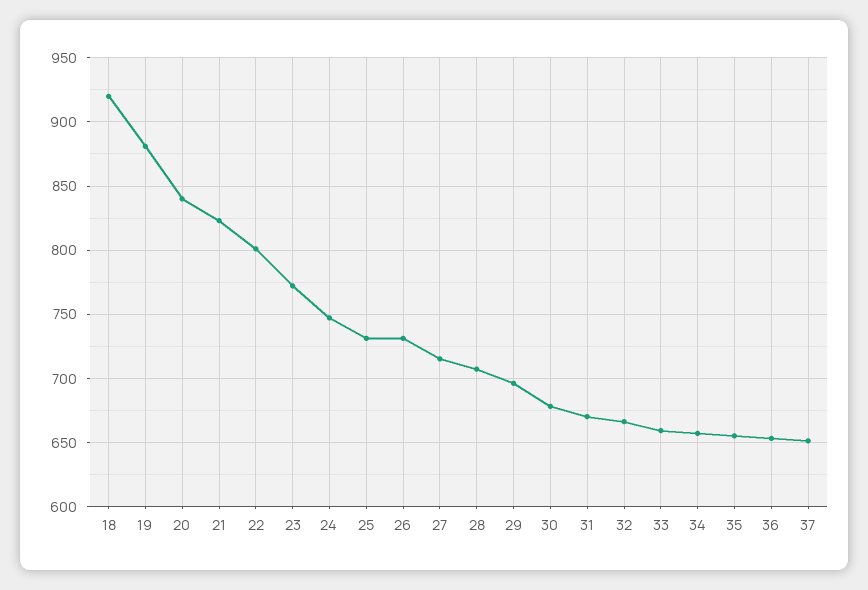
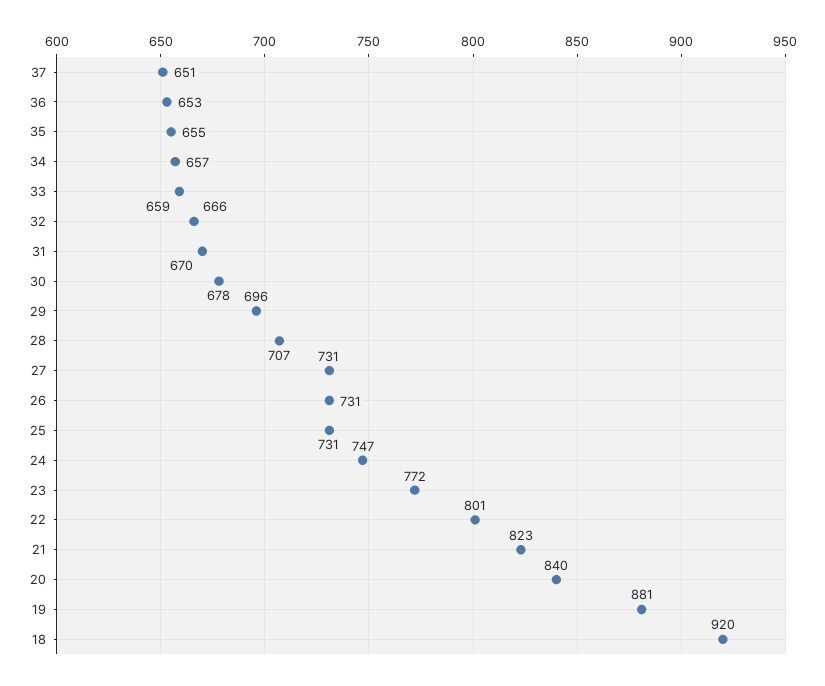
  {
    "18": 920,
    "19": 881,
    "20": 840,
    "21": 823,
    "22": 801,
    "23": 772,
    "24": 747,
    "25": 731,
    "26": 731,
-   "27": 715,
+   "27": 731,
    "28": 707,
    "29": 696,
    "30": 678,
    "31": 670,
    "32": 666,
    "33": 659,
    "34": 657,
    "35": 655,
    "36": 653,
    "37": 651
  }

